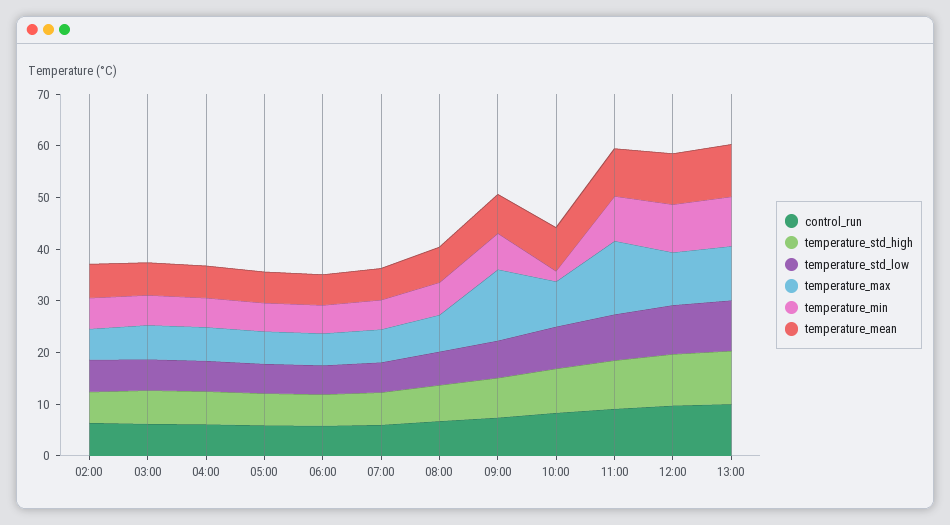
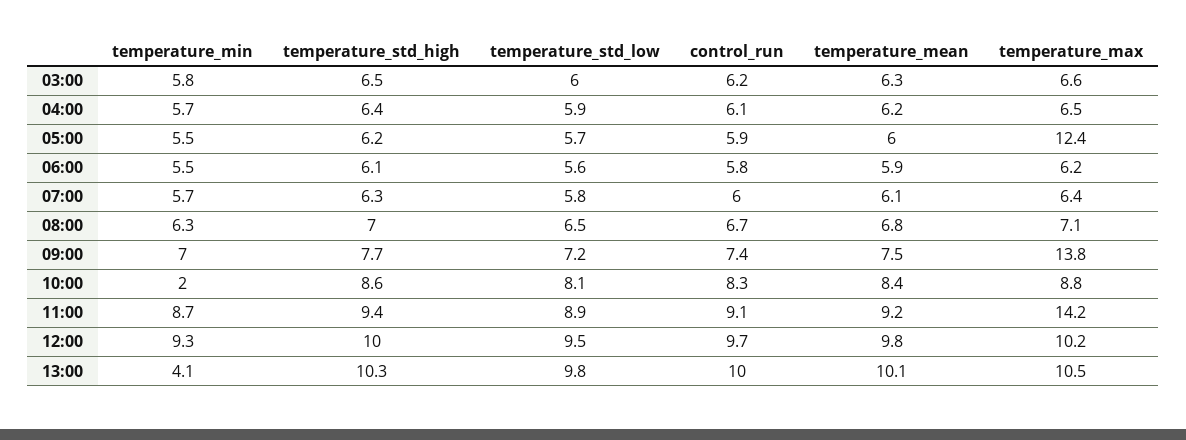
  {
    "control_run": {
-     "02:00": 6,
      "03:00": 6.2,
      "04:00": 6.1,
      "05:00": 5.9,
      "06:00": 5.8,
      "07:00": 6,
      "08:00": 6.7,
      "09:00": 7.4,
      "10:00": 8.3,
      "11:00": 9.1,
      "12:00": 9.7,
      "13:00": 10
    },
    "temperature_std_high": {
-     "02:00": 6,
      "03:00": 6.5,
      "04:00": 6.4,
      "05:00": 6.2,
      "06:00": 6.1,
      "07:00": 6.3,
      "08:00": 7,
      "09:00": 7.7,
      "10:00": 8.6,
      "11:00": 9.4,
      "12:00": 10,
      "13:00": 10.3
    },
    "temperature_std_low": {
-     "02:00": 6,
      "03:00": 6,
      "04:00": 5.9,
      "05:00": 5.7,
      "06:00": 5.6,
      "07:00": 5.8,
      "08:00": 6.5,
      "09:00": 7.2,
      "10:00": 8.1,
      "11:00": 8.9,
      "12:00": 9.5,
      "13:00": 9.8
    },
    "temperature_max": {
-     "02:00": 6,
      "03:00": 6.6,
      "04:00": 6.5,
-     "05:00": 6,
+     "05:00": 12.4,
      "06:00": 6.2,
      "07:00": 6.4,
      "08:00": 7.1,
      "09:00": 13.8,
      "10:00": 8.8,
      "11:00": 14.2,
      "12:00": 10.2,
      "13:00": 10.5
    },
    "temperature_min": {
-     "02:00": 6,
      "03:00": 5.8,
      "04:00": 5.7,
      "05:00": 5.5,
      "06:00": 5.5,
      "07:00": 5.7,
      "08:00": 6.3,
      "09:00": 7,
      "10:00": 2,
      "11:00": 8.7,
      "12:00": 9.3,
-     "13:00": 10
+     "13:00": 4.1
    },
    "temperature_mean": {
-     "02:00": 6,
      "03:00": 6.3,
      "04:00": 6.2,
      "05:00": 6,
      "06:00": 5.9,
      "07:00": 6.1,
      "08:00": 6.8,
      "09:00": 7.5,
      "10:00": 8.4,
      "11:00": 9.2,
      "12:00": 9.8,
      "13:00": 10.1
    }
  }

